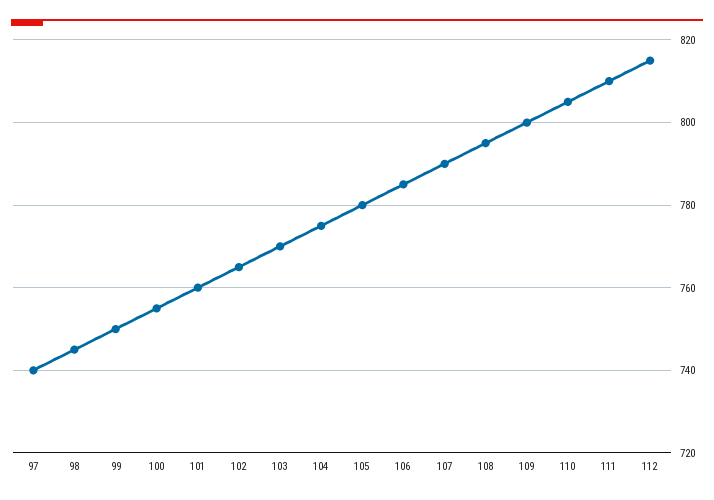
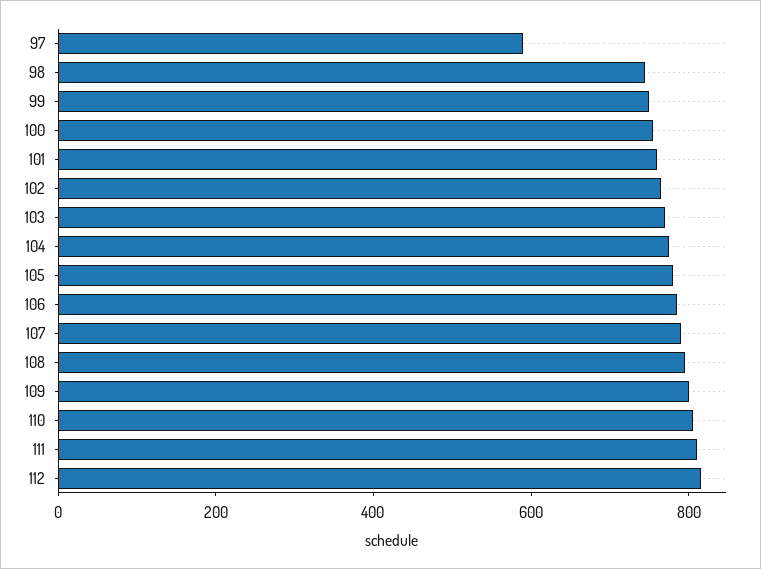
  {
-   "97": 740,
+   "97": 600,
    "98": 745,
    "99": 750,
    "100": 755,
    "101": 760,
    "102": 765,
    "103": 770,
    "104": 775,
    "105": 780,
    "106": 785,
    "107": 790,
    "108": 795,
    "109": 800,
    "110": 805,
    "111": 810,
    "112": 815
  }

